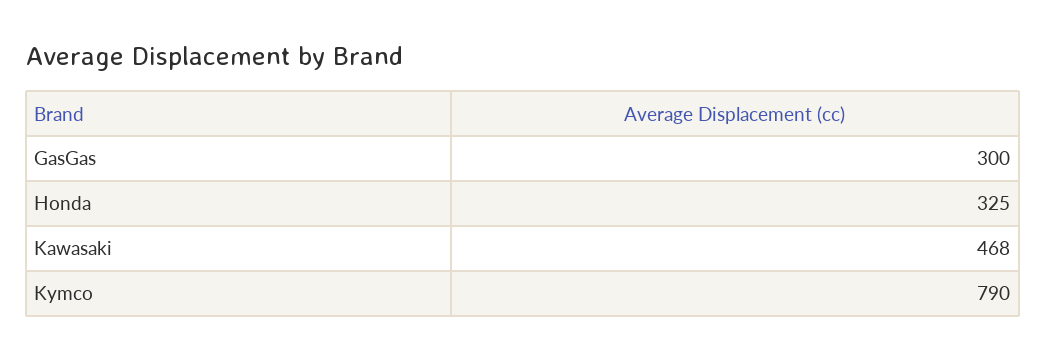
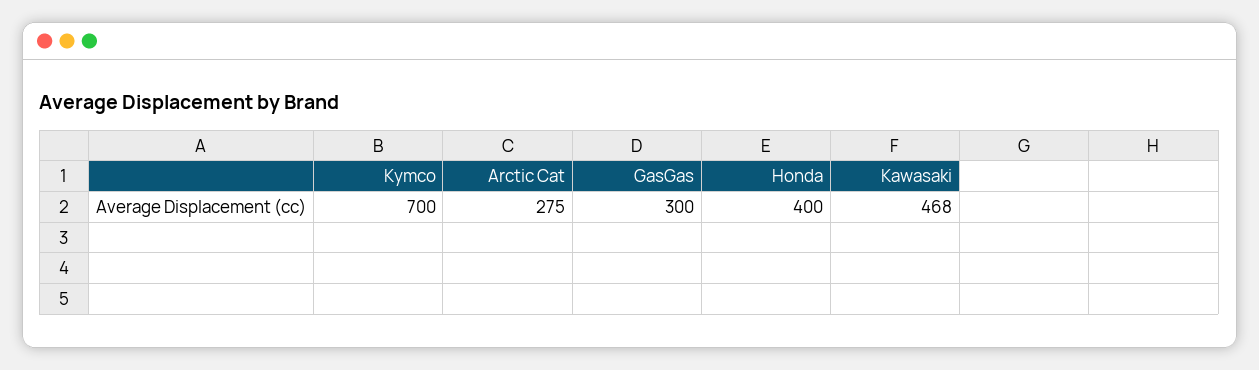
  {
    "GasGas": 300,
-   "Honda": 325,
+   "Honda": 400,
    "Kawasaki": 468,
-   "Kymco": 790
+   "Kymco": 700,
+   "Arctic Cat": 275
  }

